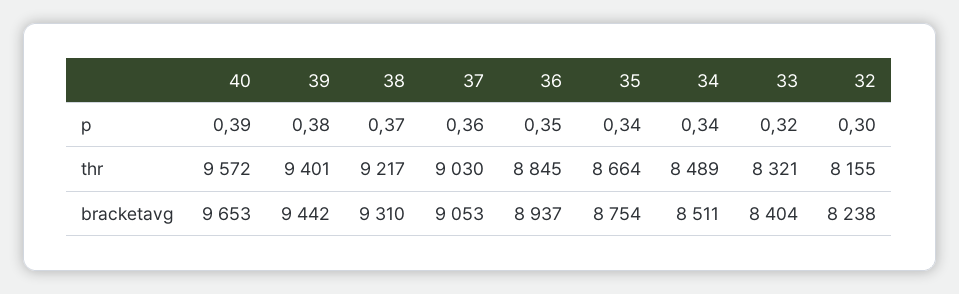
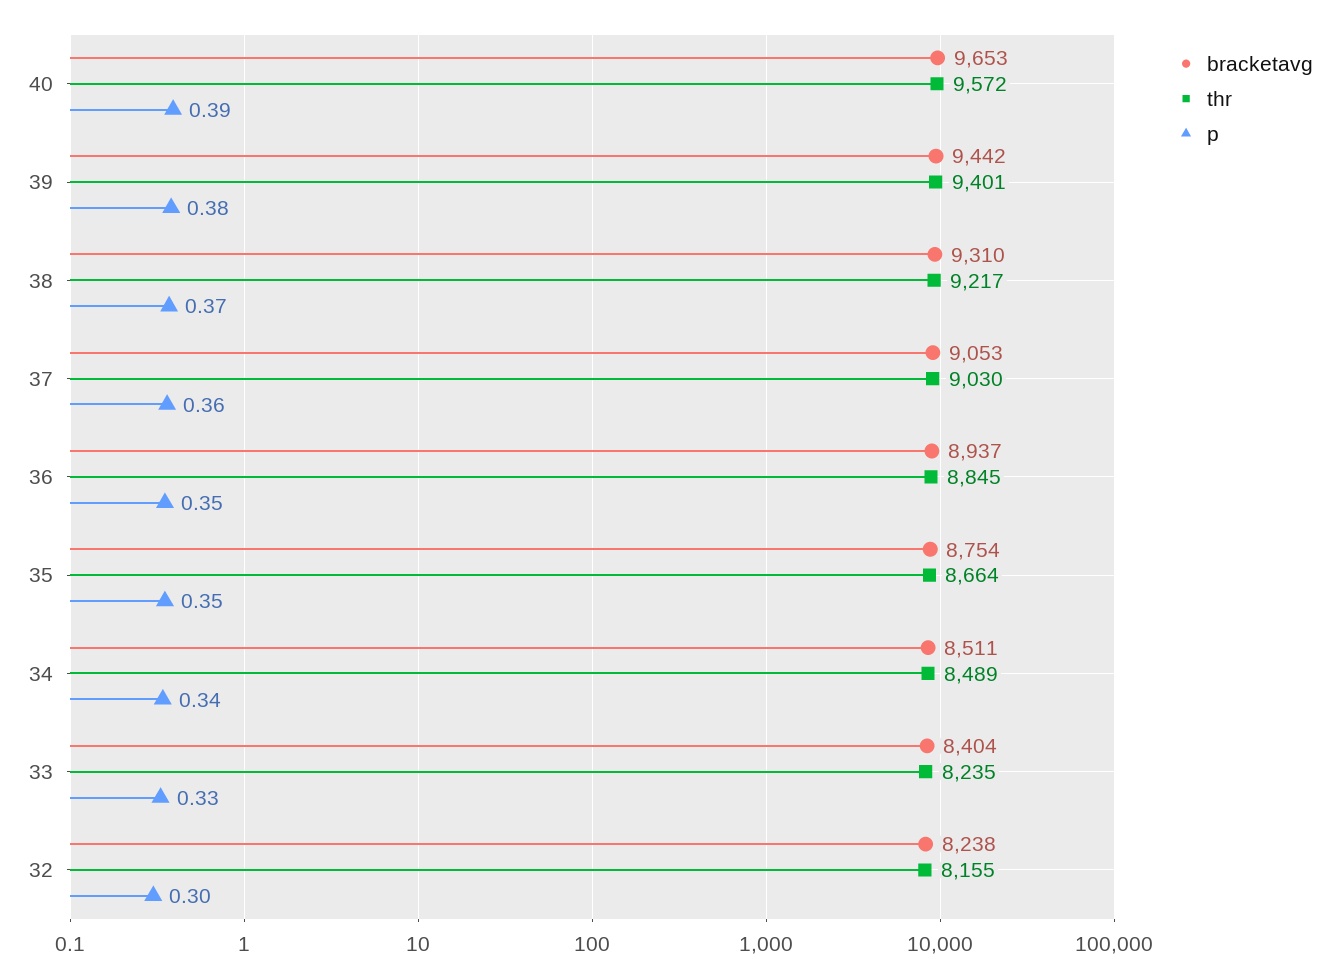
  {
    "p": {
      "40": 0.39,
      "39": 0.38,
      "38": 0.37,
      "37": 0.36,
      "36": 0.35,
-     "35": 0.34,
+     "35": 0.35,
      "34": 0.34,
-     "33": 0.32,
+     "33": 0.33,
      "32": 0.3
    },
    "thr": {
      "40": 9572,
      "39": 9401,
      "38": 9217,
      "37": 9030,
      "36": 8845,
      "35": 8664,
      "34": 8489,
-     "33": 8321,
+     "33": 8235,
      "32": 8155
    },
    "bracketavg": {
      "40": 9653,
      "39": 9442,
      "38": 9310,
      "37": 9053,
      "36": 8937,
      "35": 8754,
      "34": 8511,
      "33": 8404,
      "32": 8238
    }
  }

